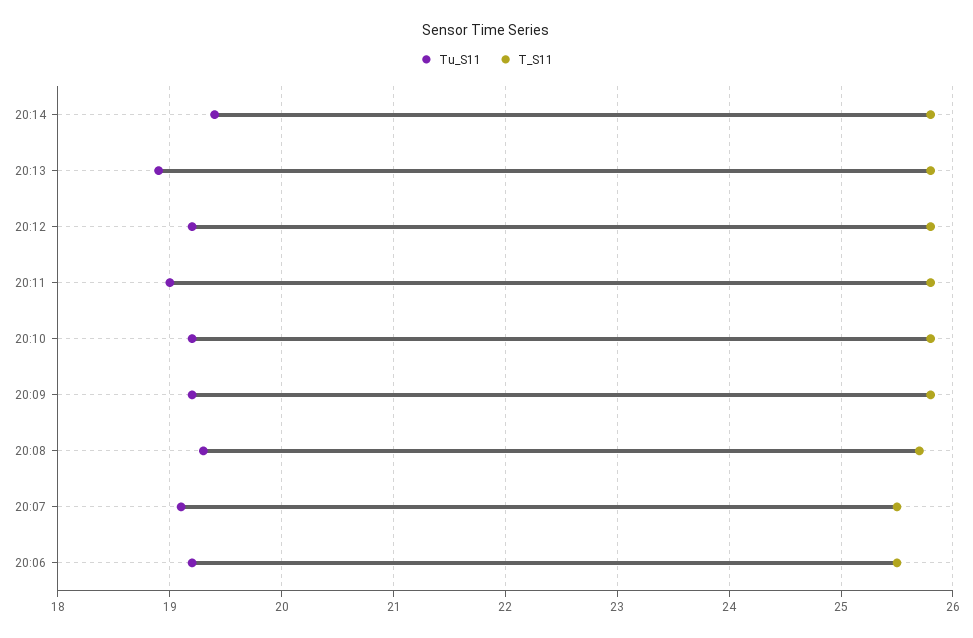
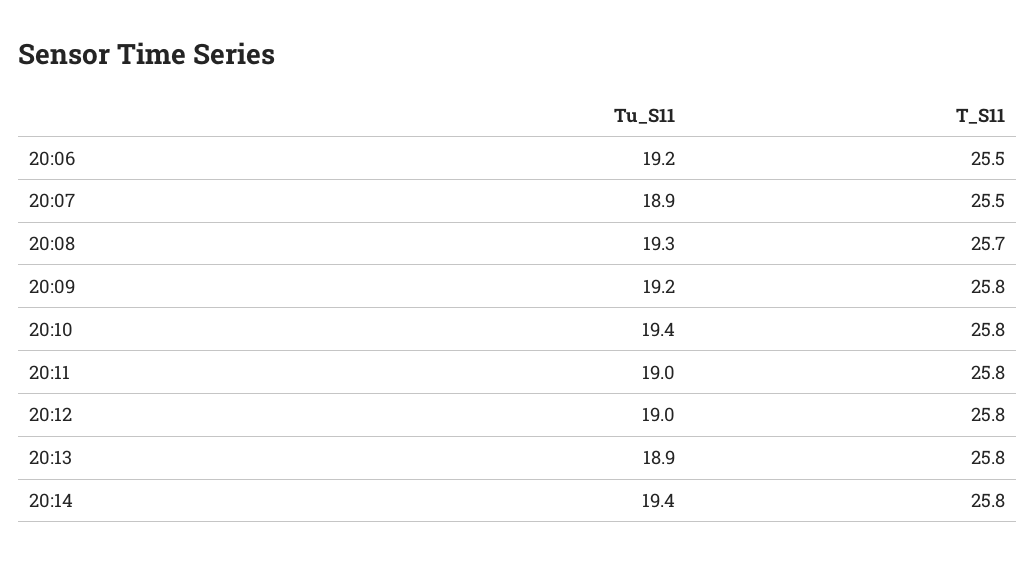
  {
    "Tu_S11": {
      "20:14": 19.4,
      "20:13": 18.9,
-     "20:12": 19.2,
+     "20:12": 19,
      "20:11": 19,
-     "20:10": 19.2,
+     "20:10": 19.4,
      "20:09": 19.2,
      "20:08": 19.3,
-     "20:07": 19.1,
+     "20:07": 18.9,
      "20:06": 19.2
    },
    "T_S11": {
      "20:14": 25.8,
      "20:13": 25.8,
      "20:12": 25.8,
      "20:11": 25.8,
      "20:10": 25.8,
      "20:09": 25.8,
      "20:08": 25.7,
      "20:07": 25.5,
      "20:06": 25.5
    }
  }

